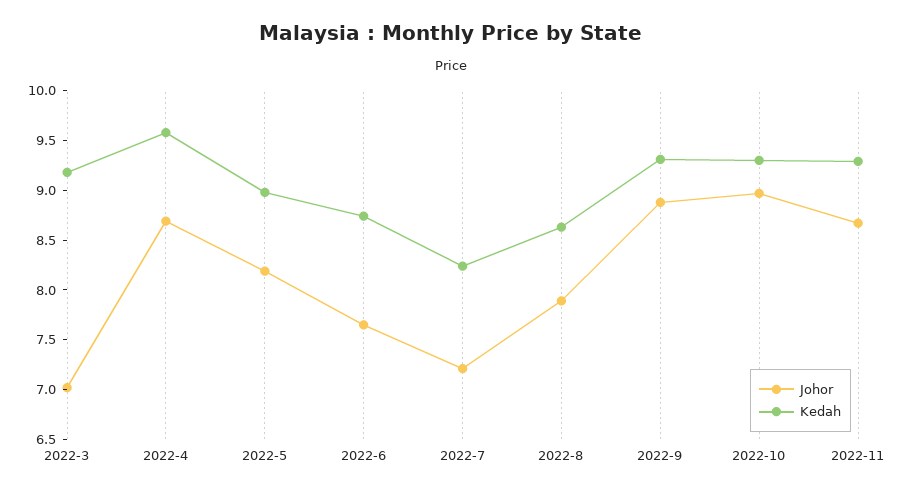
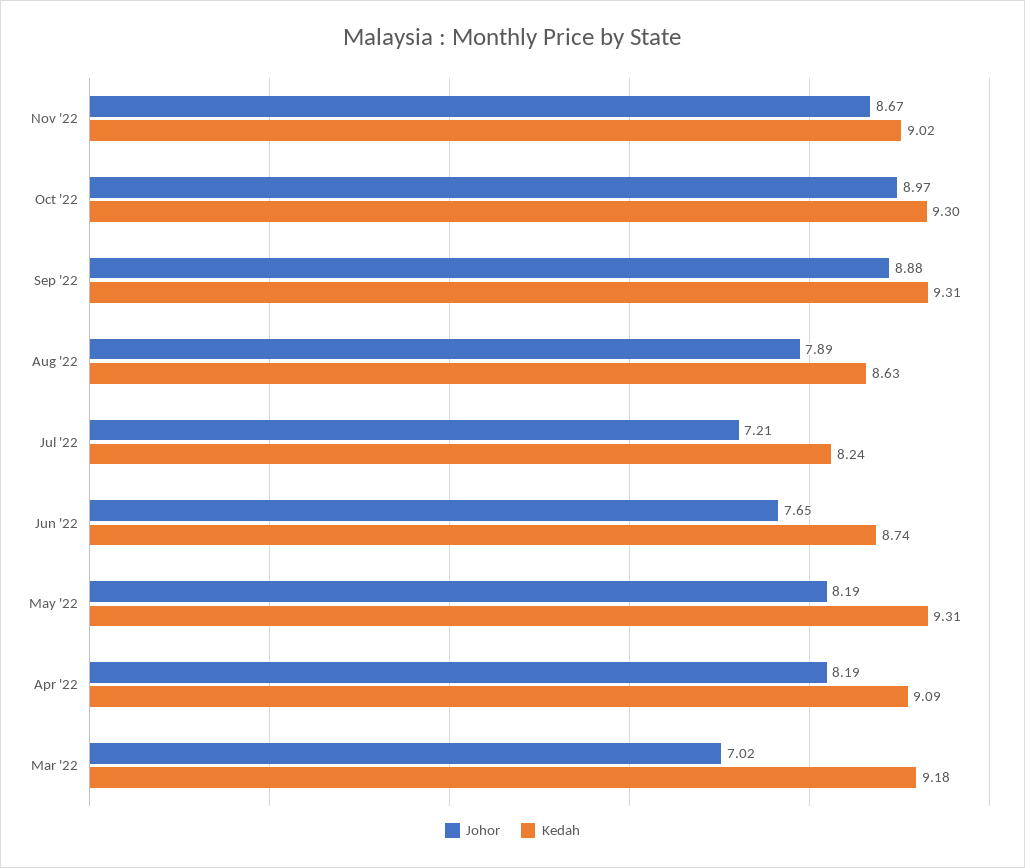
  {
    "Johor": {
      "2022-3": 7.02,
-     "2022-4": 8.7,
+     "2022-4": 8.19,
      "2022-5": 8.19,
      "2022-6": 7.65,
      "2022-7": 7.21,
      "2022-8": 7.89,
      "2022-9": 8.88,
      "2022-10": 8.97,
      "2022-11": 8.67
    },
    "Kedah": {
      "2022-3": 9.18,
-     "2022-4": 9.6,
+     "2022-4": 9.09,
-     "2022-5": 9,
+     "2022-5": 9.31,
      "2022-6": 8.74,
      "2022-7": 8.24,
      "2022-8": 8.63,
      "2022-9": 9.31,
      "2022-10": 9.3,
-     "2022-11": 9.3
+     "2022-11": 9.02
    }
  }

